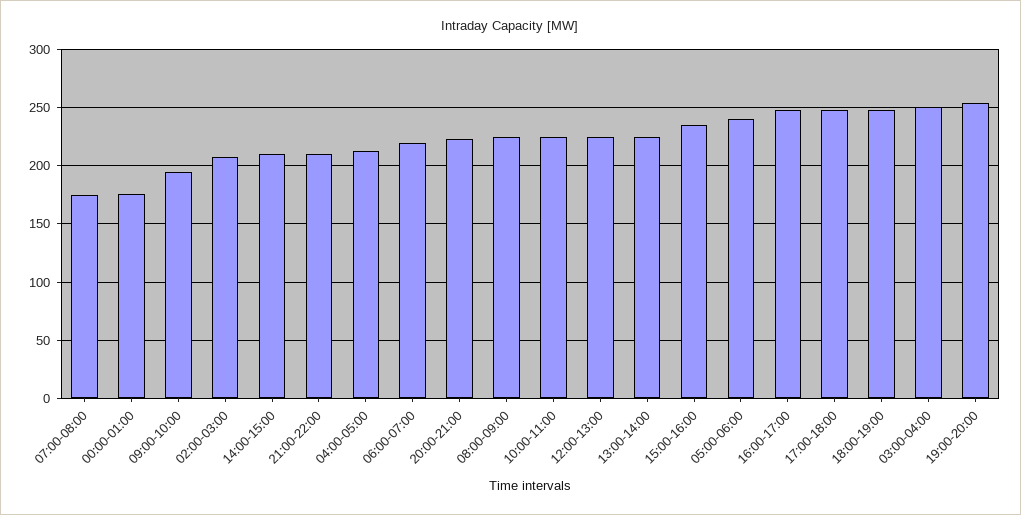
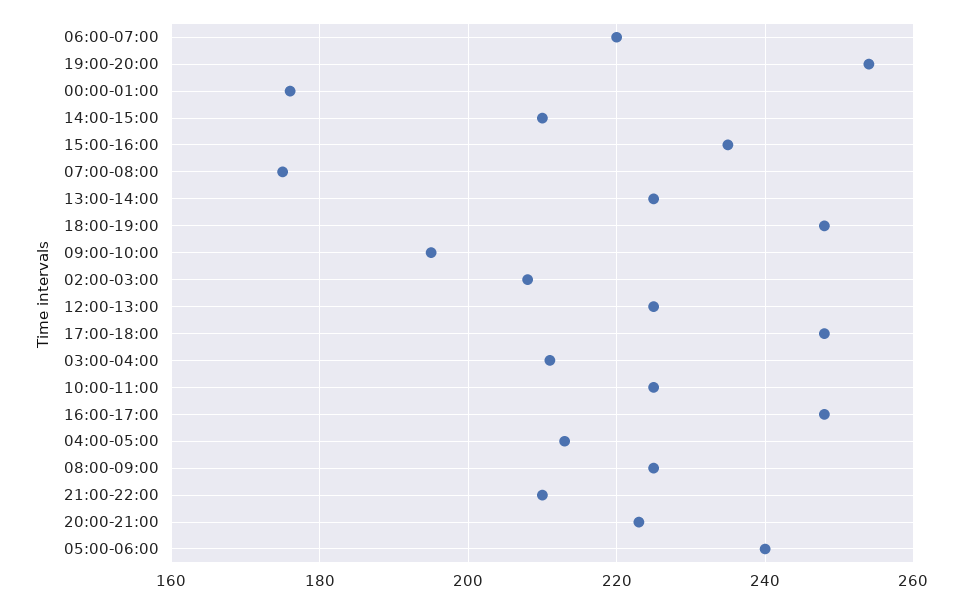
  {
    "07:00-08:00": 175,
    "00:00-01:00": 175,
    "09:00-10:00": 195,
    "02:00-03:00": 210,
    "14:00-15:00": 210,
    "21:00-22:00": 210,
    "04:00-05:00": 215,
    "06:00-07:00": 220,
    "20:00-21:00": 225,
    "08:00-09:00": 225,
    "10:00-11:00": 225,
    "12:00-13:00": 225,
    "13:00-14:00": 225,
    "15:00-16:00": 235,
    "05:00-06:00": 240,
    "16:00-17:00": 250,
    "17:00-18:00": 250,
    "18:00-19:00": 250,
-   "03:00-04:00": 250,
+   "03:00-04:00": 210,
    "19:00-20:00": 255
  }

